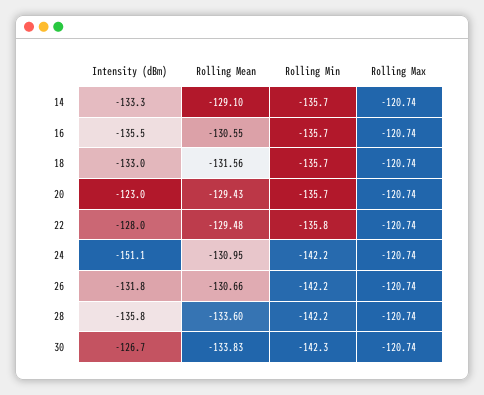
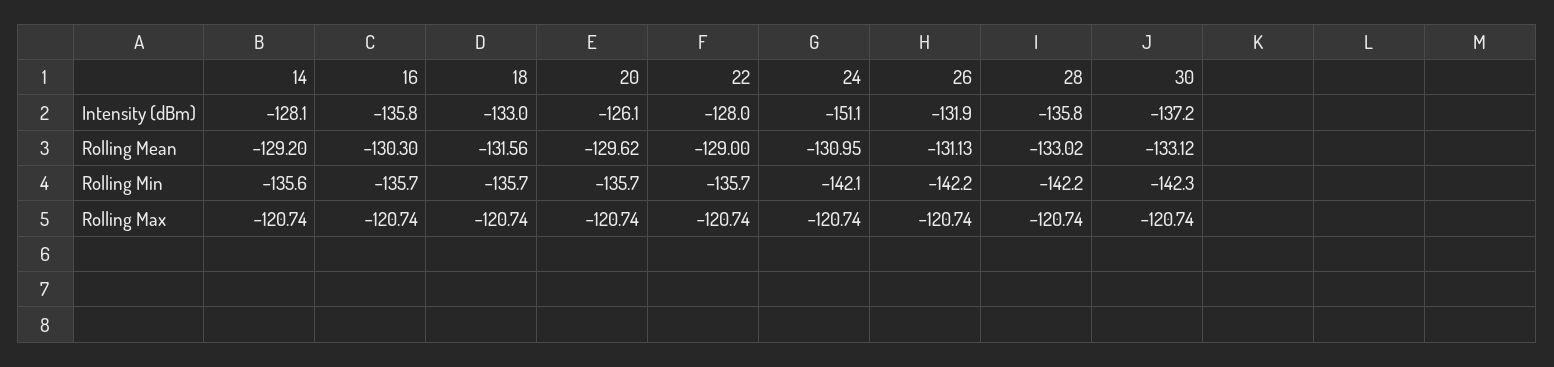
  {
    "Intensity (dBm)": {
-     "14": -133.3,
+     "14": -128.1,
-     "16": -135.5,
+     "16": -135.8,
      "18": -133,
-     "20": -123,
+     "20": -126.1,
      "22": -128,
      "24": -151.1,
-     "26": -131.8,
+     "26": -131.9,
      "28": -135.8,
-     "30": -126.7
+     "30": -137.2
    },
    "Rolling Mean": {
-     "14": -129.1,
+     "14": -129.2,
-     "16": -130.55,
+     "16": -130.3,
      "18": -131.56,
-     "20": -129.43,
+     "20": -129.62,
-     "22": -129.48,
+     "22": -129,
      "24": -130.95,
-     "26": -130.66,
+     "26": -131.13,
-     "28": -133.6,
+     "28": -133.02,
-     "30": -133.83
+     "30": -133.12
    },
    "Rolling Min": {
-     "14": -135.7,
+     "14": -135.6,
      "16": -135.7,
      "18": -135.7,
      "20": -135.7,
-     "22": -135.8,
+     "22": -135.7,
-     "24": -142.2,
+     "24": -142.1,
      "26": -142.2,
      "28": -142.2,
      "30": -142.3
    },
    "Rolling Max": {
      "14": -120.74,
      "16": -120.74,
      "18": -120.74,
      "20": -120.74,
      "22": -120.74,
      "24": -120.74,
      "26": -120.74,
      "28": -120.74,
      "30": -120.74
    }
  }

